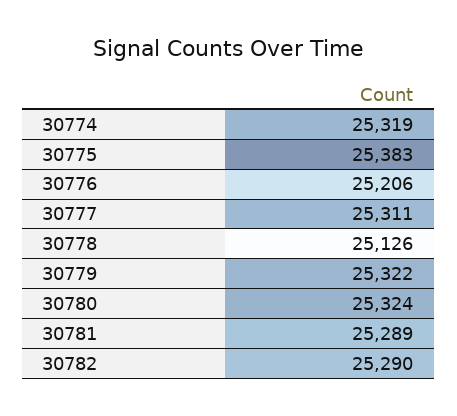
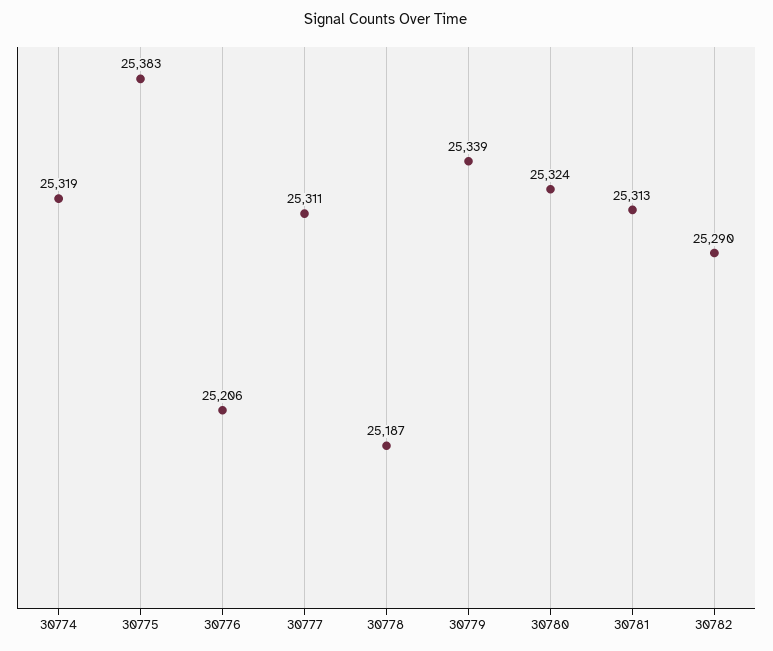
  {
    "30774": 25319,
    "30775": 25383,
    "30776": 25206,
    "30777": 25311,
-   "30778": 25126,
+   "30778": 25187,
-   "30779": 25322,
+   "30779": 25339,
    "30780": 25324,
-   "30781": 25289,
+   "30781": 25313,
    "30782": 25290
  }

